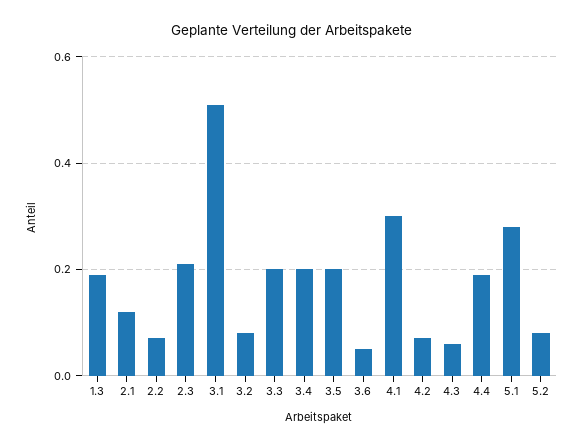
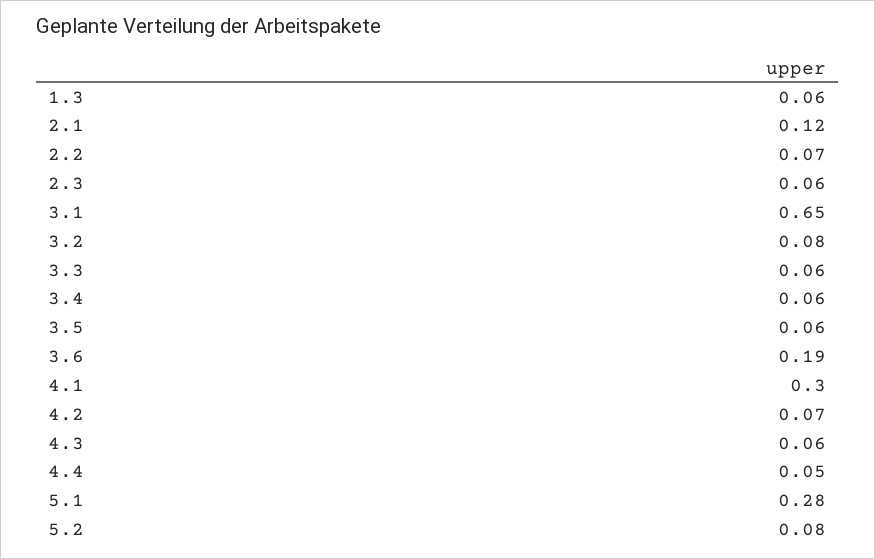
  {
-   "1.3": 0.2,
+   "1.3": 0.06,
    "2.1": 0.12,
    "2.2": 0.07,
-   "2.3": 0.2,
+   "2.3": 0.06,
-   "3.1": 0.5,
+   "3.1": 0.65,
    "3.2": 0.08,
-   "3.3": 0.2,
+   "3.3": 0.06,
-   "3.4": 0.2,
+   "3.4": 0.06,
-   "3.5": 0.2,
+   "3.5": 0.06,
-   "3.6": 0.05,
+   "3.6": 0.19,
    "4.1": 0.3,
    "4.2": 0.07,
    "4.3": 0.06,
-   "4.4": 0.2,
+   "4.4": 0.05,
    "5.1": 0.28,
    "5.2": 0.08
  }

